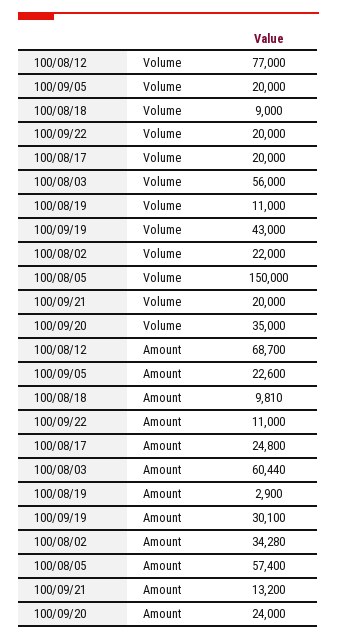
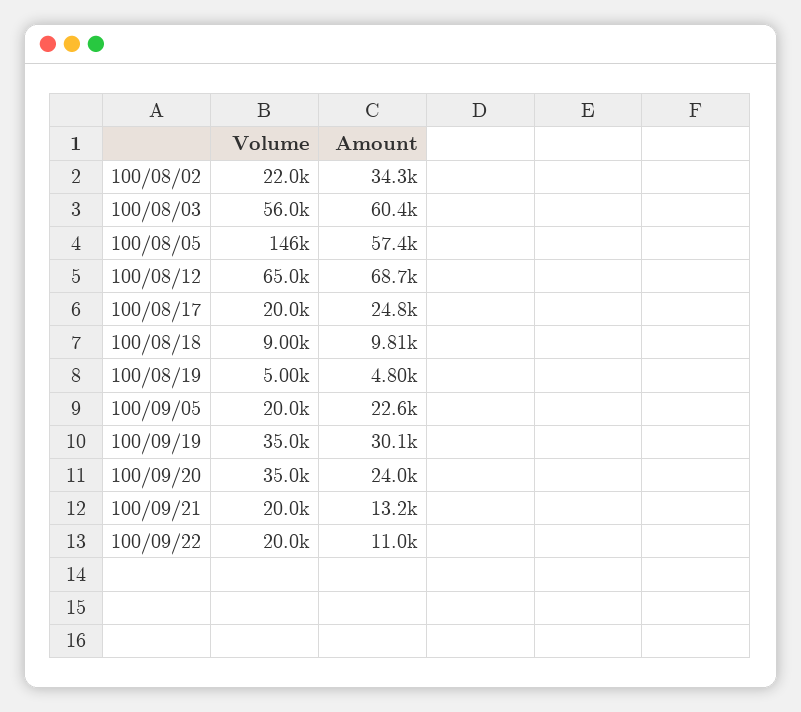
  {
    "100/08/12": {
-     "Volume": 77000,
+     "Volume": 65000,
      "Amount": 68700
    },
    "100/09/05": {
      "Volume": 20000,
      "Amount": 22600
    },
    "100/08/18": {
      "Volume": 9000,
      "Amount": 9810
    },
    "100/09/22": {
      "Volume": 20000,
      "Amount": 11000
    },
    "100/08/17": {
      "Volume": 20000,
      "Amount": 24800
    },
    "100/08/03": {
      "Volume": 56000,
      "Amount": 60440
    },
    "100/08/19": {
-     "Volume": 11000,
+     "Volume": 5000,
-     "Amount": 2900
+     "Amount": 4800
    },
    "100/09/19": {
-     "Volume": 43000,
+     "Volume": 35000,
      "Amount": 30100
    },
    "100/08/02": {
      "Volume": 22000,
      "Amount": 34280
    },
    "100/08/05": {
-     "Volume": 150000,
+     "Volume": 146000,
      "Amount": 57400
    },
    "100/09/21": {
      "Volume": 20000,
      "Amount": 13200
    },
    "100/09/20": {
      "Volume": 35000,
      "Amount": 24000
    }
  }

